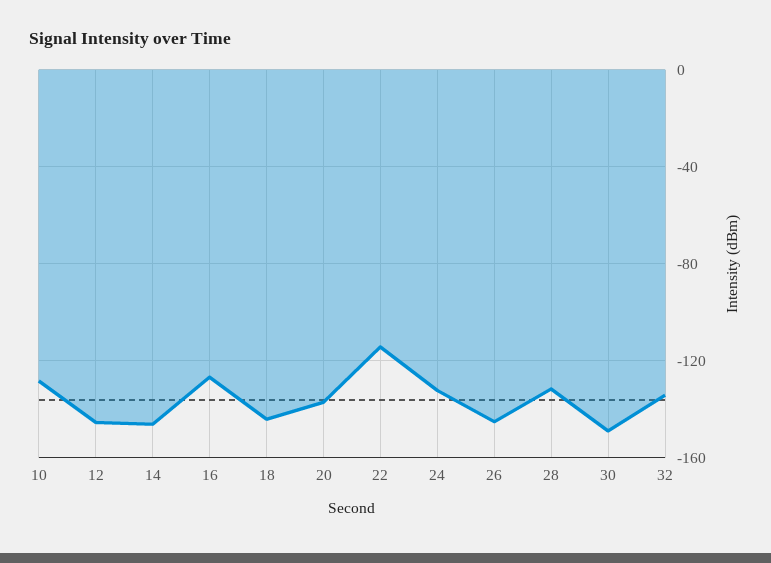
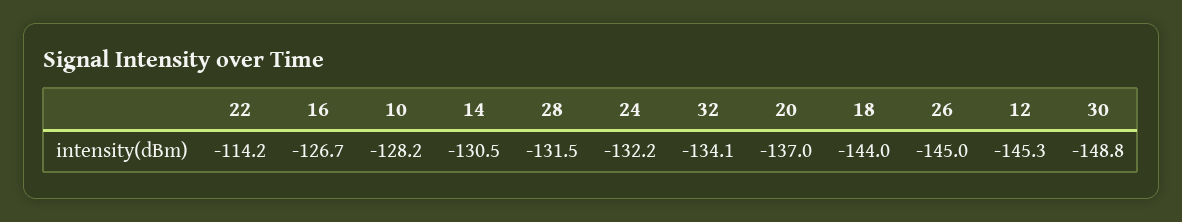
  {
    "10": -128.2,
    "12": -145.3,
-   "14": -145,
+   "14": -130.5,
    "16": -126.7,
    "18": -144,
    "20": -137,
    "22": -114.2,
    "24": -132.2,
    "26": -145,
    "28": -131.5,
    "30": -148.8,
    "32": -134.1
  }

